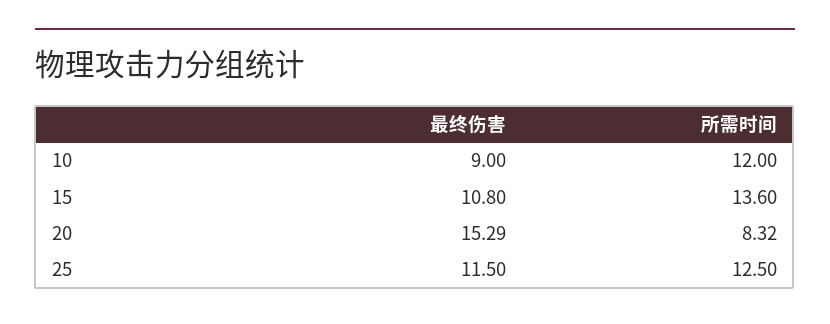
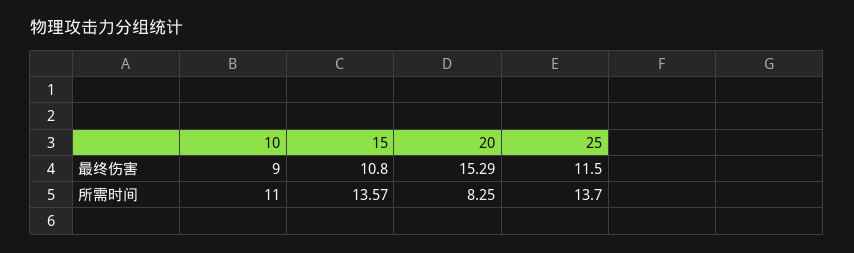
  {
    "最终伤害": {
      "10": 9,
      "15": 10.8,
      "20": 15.29,
      "25": 11.5
    },
    "所需时间": {
-     "10": 12,
+     "10": 11,
-     "15": 13.6,
+     "15": 13.57,
-     "20": 8.32,
+     "20": 8.25,
-     "25": 12.5
+     "25": 13.7
    }
  }

